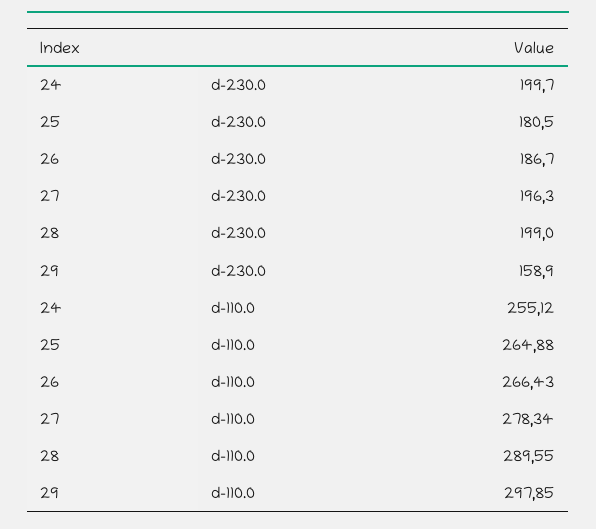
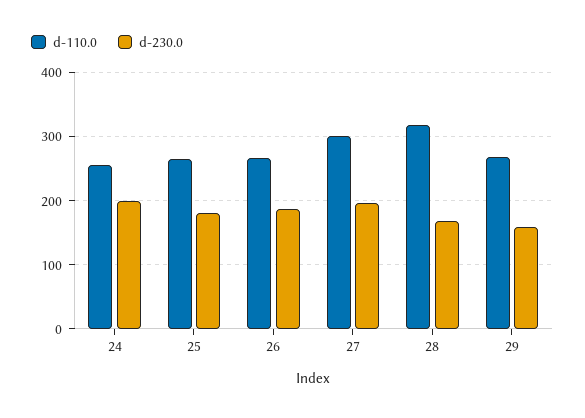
  {
    "d-230.0": {
      "24": 199.7,
      "25": 180.5,
      "26": 186.7,
      "27": 196.3,
-     "28": 199,
+     "28": 170,
      "29": 158.9
    },
    "d-110.0": {
      "24": 255.12,
      "25": 264.88,
      "26": 266.43,
-     "27": 278.34,
+     "27": 300,
-     "28": 289.55,
+     "28": 320,
-     "29": 297.85
+     "29": 270
    }
  }

